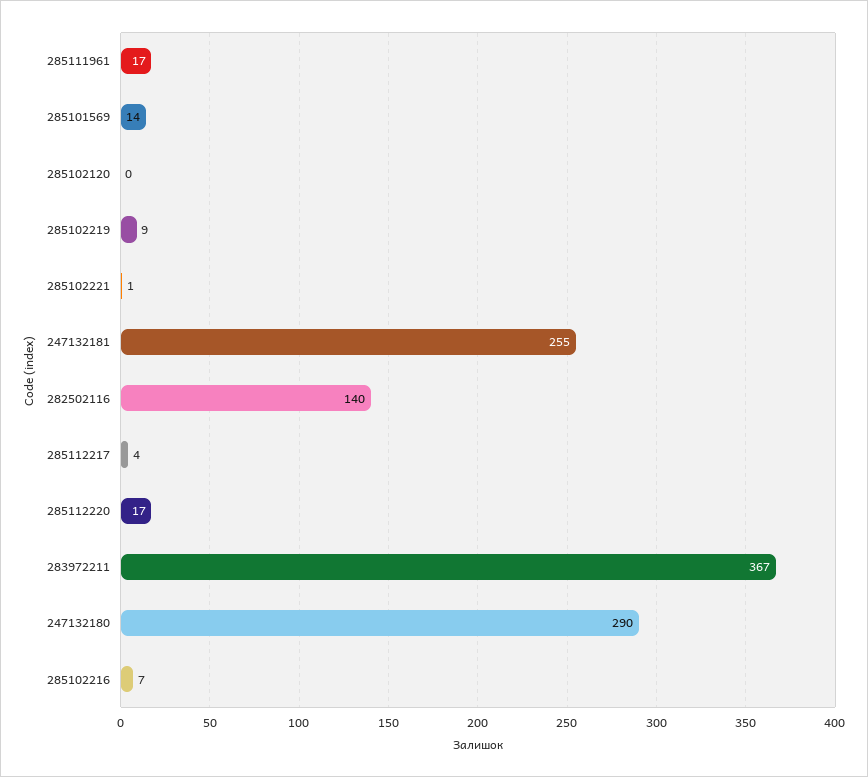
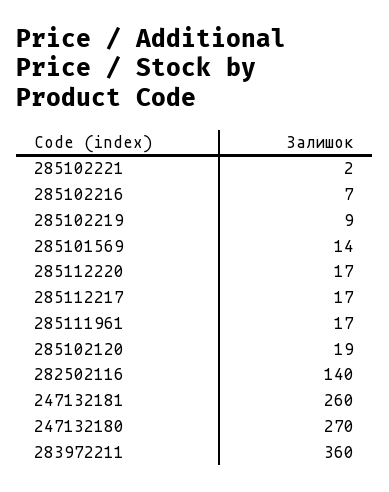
  {
    "285111961": 17,
    "285101569": 14,
-   "285102120": 0,
+   "285102120": 19,
    "285102219": 9,
-   "285102221": 1,
+   "285102221": 2,
-   "247132181": 255,
+   "247132181": 260,
    "282502116": 140,
-   "285112217": 4,
+   "285112217": 17,
    "285112220": 17,
-   "283972211": 367,
+   "283972211": 360,
-   "247132180": 290,
+   "247132180": 270,
    "285102216": 7
  }

